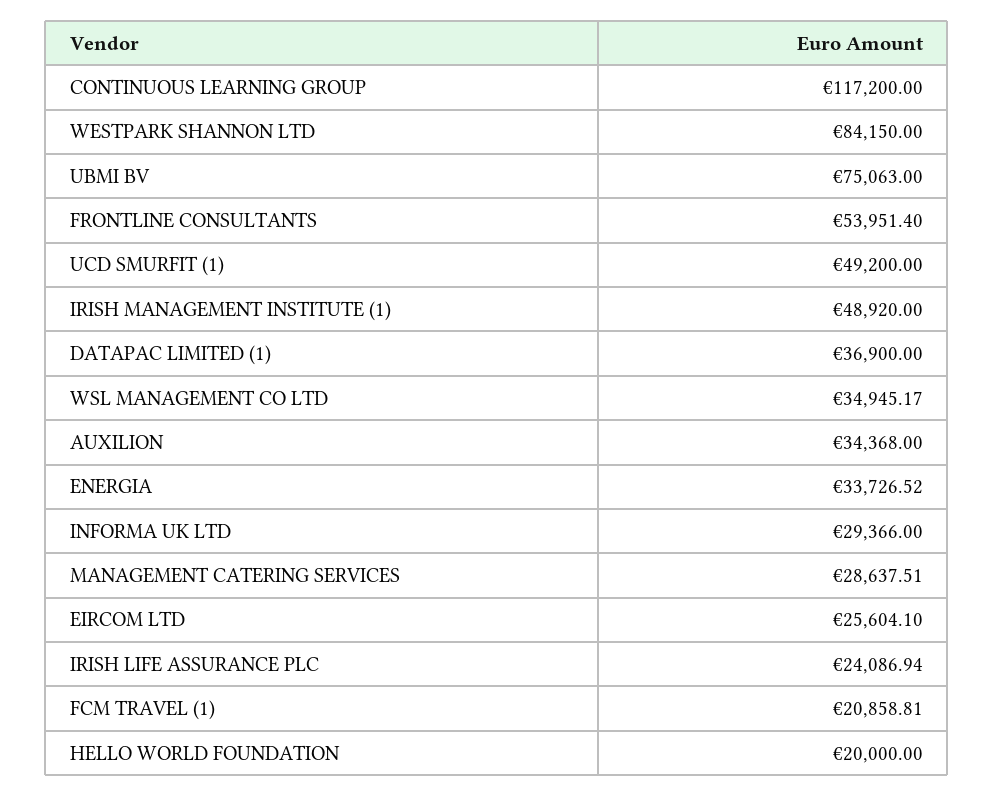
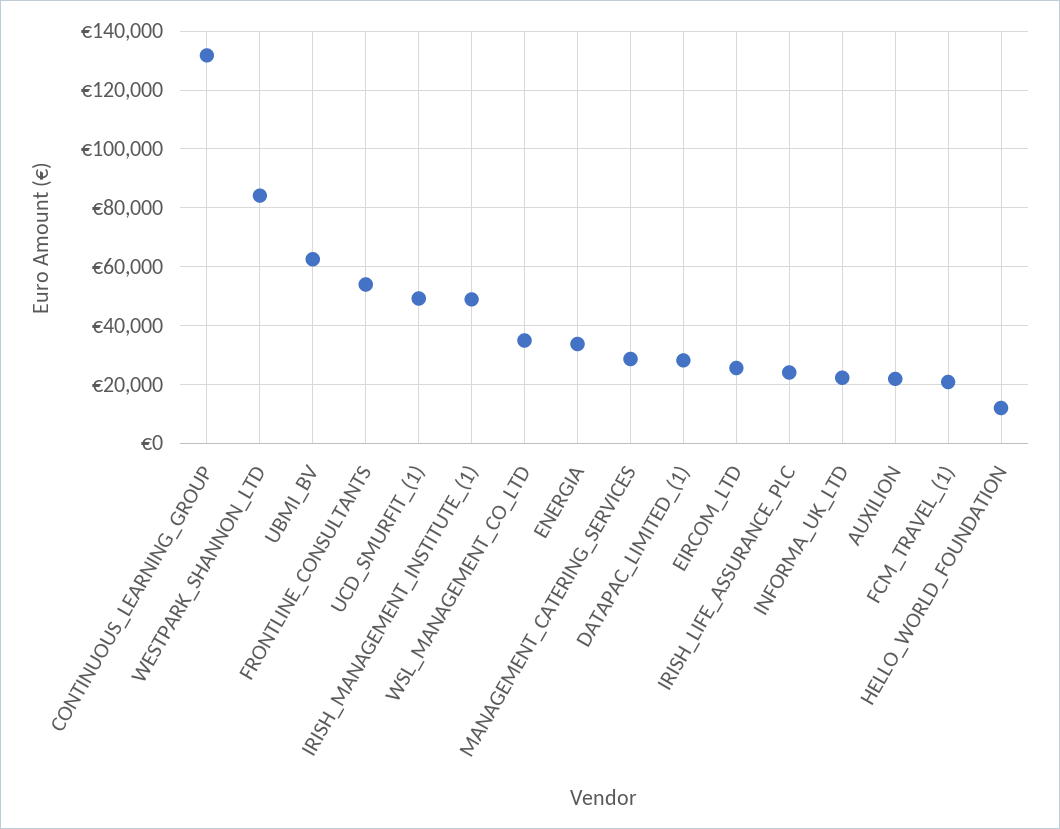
  {
-   "CONTINUOUS LEARNING GROUP": 117200,
+   "CONTINUOUS LEARNING GROUP": 132500,
    "WESTPARK SHANNON LTD": 84150,
-   "UBMI BV": 75063,
+   "UBMI BV": 62500,
    "FRONTLINE CONSULTANTS": 53951.4,
    "UCD SMURFIT (1)": 49200,
    "IRISH MANAGEMENT INSTITUTE (1)": 48920,
-   "DATAPAC LIMITED (1)": 36900,
+   "DATAPAC LIMITED (1)": 27500,
    "WSL MANAGEMENT CO LTD": 34945.17,
-   "AUXILION": 34368,
+   "AUXILION": 22500,
    "ENERGIA": 33726.52,
-   "INFORMA UK LTD": 29366,
+   "INFORMA UK LTD": 22500,
    "MANAGEMENT CATERING SERVICES": 28637.51,
    "EIRCOM LTD": 25604.1,
    "IRISH LIFE ASSURANCE PLC": 24086.94,
    "FCM TRAVEL (1)": 20858.81,
-   "HELLO WORLD FOUNDATION": 20000
+   "HELLO WORLD FOUNDATION": 12500
  }

